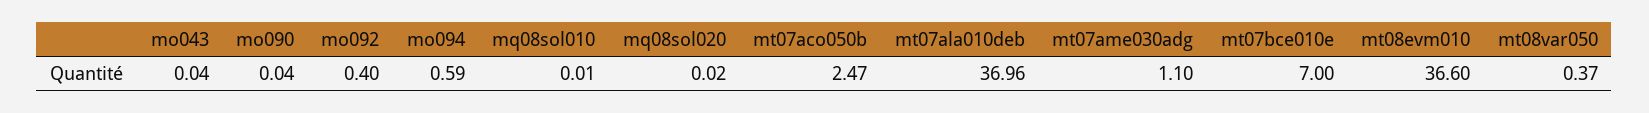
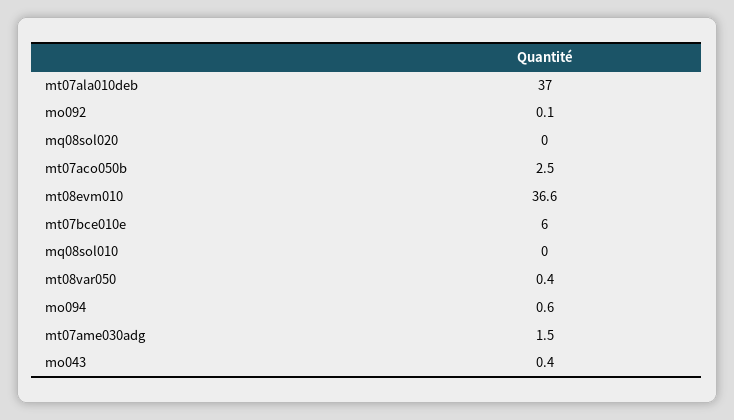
  {
-   "mo043": 0.04,
+   "mo043": 0.4,
-   "mo090": 0.04,
-   "mo092": 0.4,
+   "mo092": 0.1,
    "mo094": 0.59,
    "mq08sol010": 0.01,
    "mq08sol020": 0.02,
    "mt07aco050b": 2.47,
    "mt07ala010deb": 36.96,
-   "mt07ame030adg": 1.1,
+   "mt07ame030adg": 1.5,
-   "mt07bce010e": 7,
+   "mt07bce010e": 6,
    "mt08evm010": 36.6,
    "mt08var050": 0.37
  }

